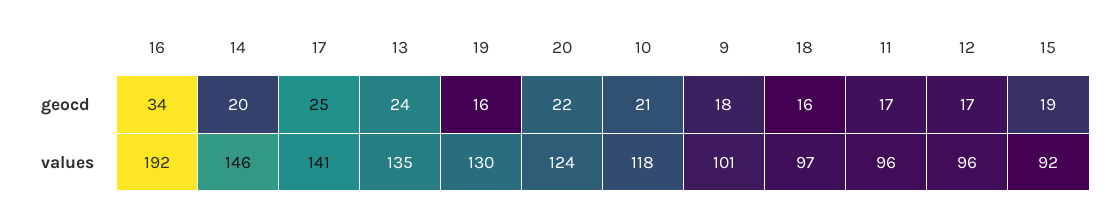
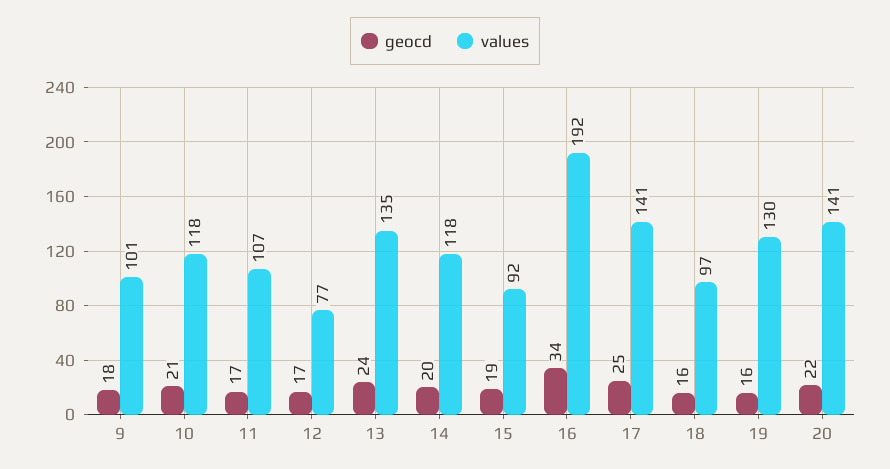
  {
    "geocd": {
      "16": 34,
      "14": 20,
      "17": 25,
      "13": 24,
      "19": 16,
      "20": 22,
      "10": 21,
      "9": 18,
      "18": 16,
      "11": 17,
      "12": 17,
      "15": 19
    },
    "values": {
      "16": 192,
-     "14": 146,
+     "14": 118,
      "17": 141,
      "13": 135,
      "19": 130,
-     "20": 124,
+     "20": 141,
      "10": 118,
      "9": 101,
      "18": 97,
-     "11": 96,
+     "11": 107,
-     "12": 96,
+     "12": 77,
      "15": 92
    }
  }

